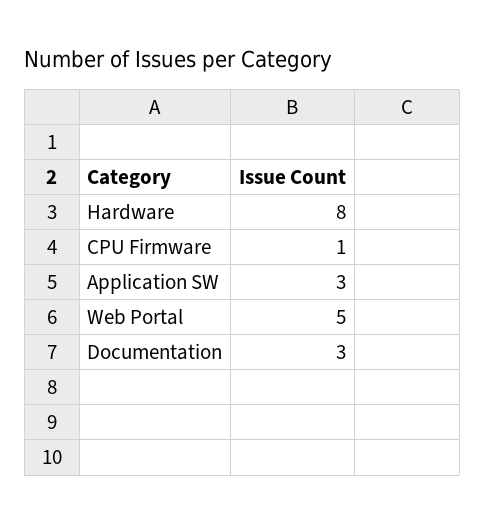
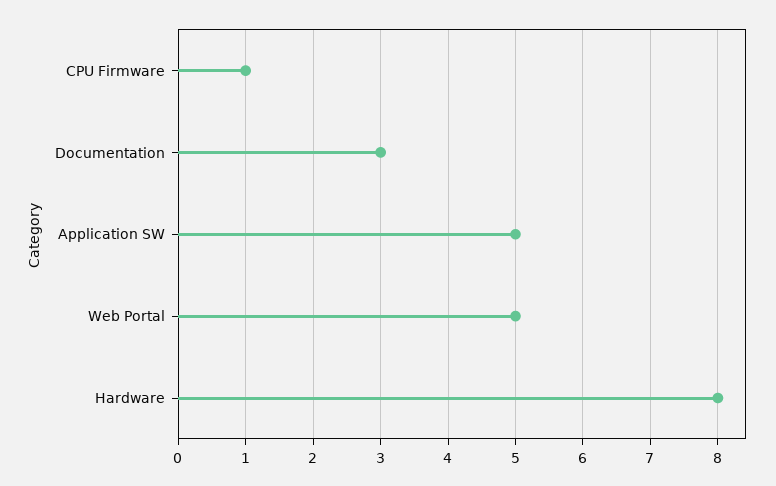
  {
    "Hardware": 8,
    "CPU Firmware": 1,
-   "Application SW": 3,
+   "Application SW": 5,
    "Web Portal": 5,
    "Documentation": 3
  }

